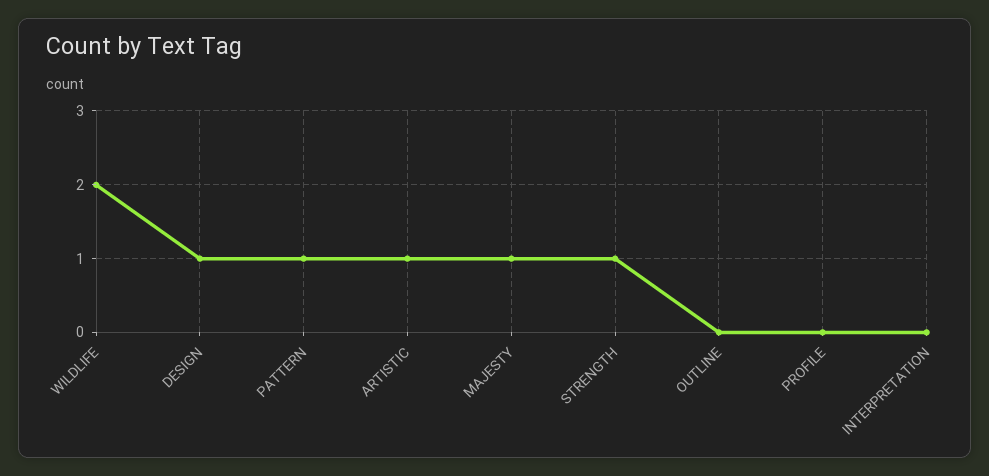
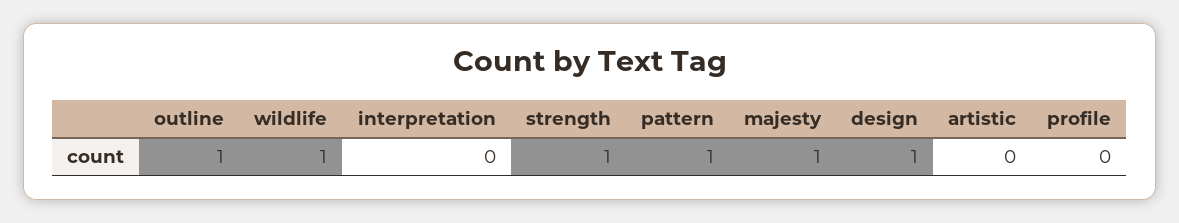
  {
-   "WILDLIFE": 2,
+   "WILDLIFE": 1,
    "DESIGN": 1,
    "PATTERN": 1,
-   "ARTISTIC": 1,
+   "ARTISTIC": 0,
    "MAJESTY": 1,
    "STRENGTH": 1,
-   "OUTLINE": 0,
+   "OUTLINE": 1,
    "PROFILE": 0,
    "INTERPRETATION": 0
  }

